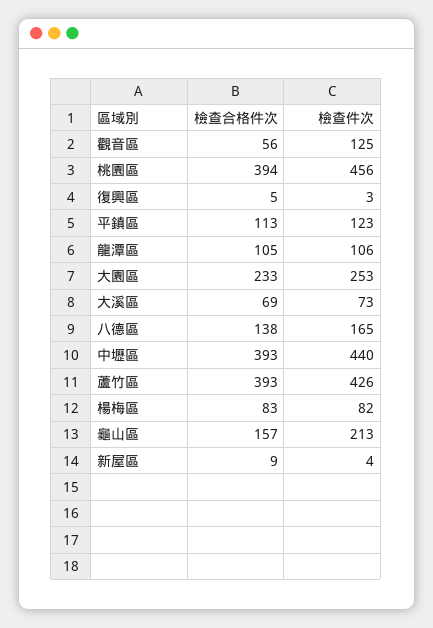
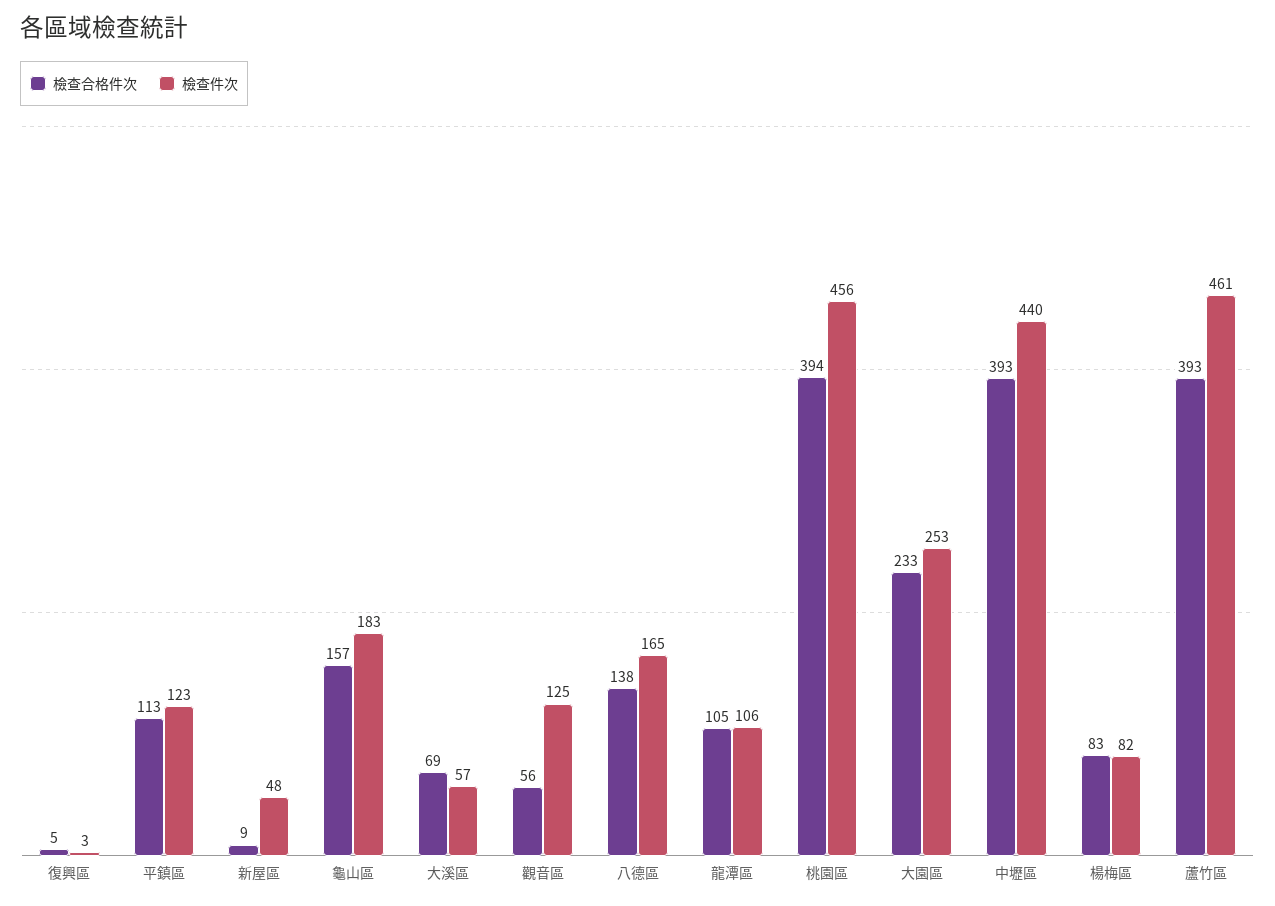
  {
    "檢查合格件次": {
      "觀音區": 56,
      "桃園區": 394,
      "復興區": 5,
      "平鎮區": 113,
      "龍潭區": 105,
      "大園區": 233,
      "大溪區": 69,
      "八德區": 138,
      "中壢區": 393,
      "蘆竹區": 393,
      "楊梅區": 83,
      "龜山區": 157,
      "新屋區": 9
    },
    "檢查件次": {
      "觀音區": 125,
      "桃園區": 456,
      "復興區": 3,
      "平鎮區": 123,
      "龍潭區": 106,
      "大園區": 253,
-     "大溪區": 73,
+     "大溪區": 57,
      "八德區": 165,
      "中壢區": 440,
-     "蘆竹區": 426,
+     "蘆竹區": 461,
      "楊梅區": 82,
-     "龜山區": 213,
+     "龜山區": 183,
-     "新屋區": 4
+     "新屋區": 48
    }
  }

